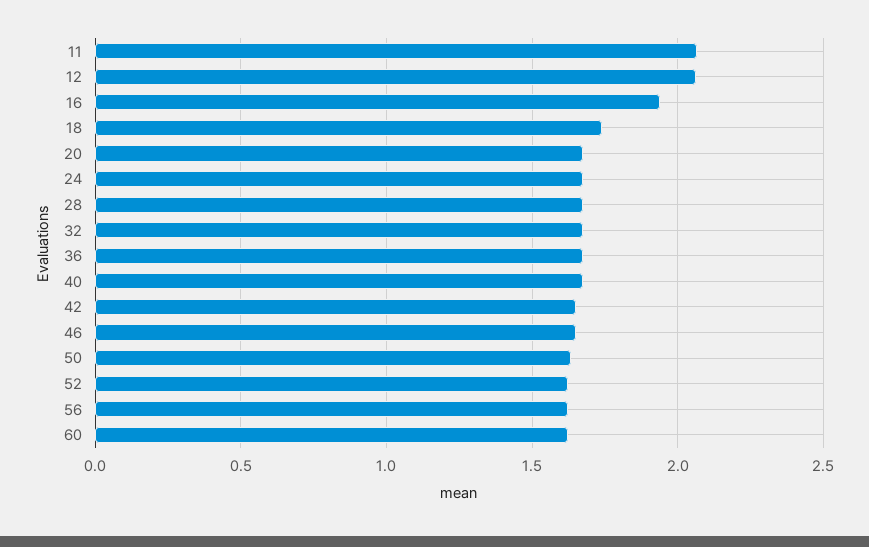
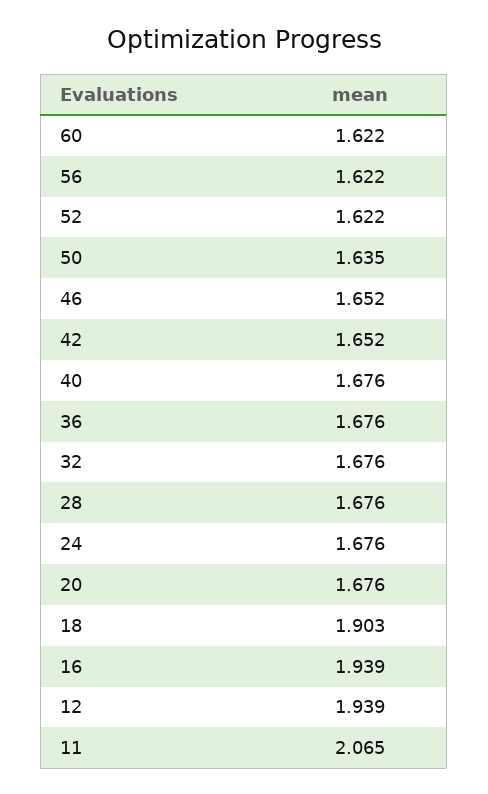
  {
    "11": 2.065,
-   "12": 2.05,
+   "12": 1.939,
    "16": 1.939,
-   "18": 1.75,
+   "18": 1.903,
    "20": 1.676,
    "24": 1.676,
    "28": 1.676,
    "32": 1.676,
    "36": 1.676,
    "40": 1.676,
    "42": 1.652,
    "46": 1.652,
    "50": 1.635,
    "52": 1.622,
    "56": 1.622,
    "60": 1.622
  }

